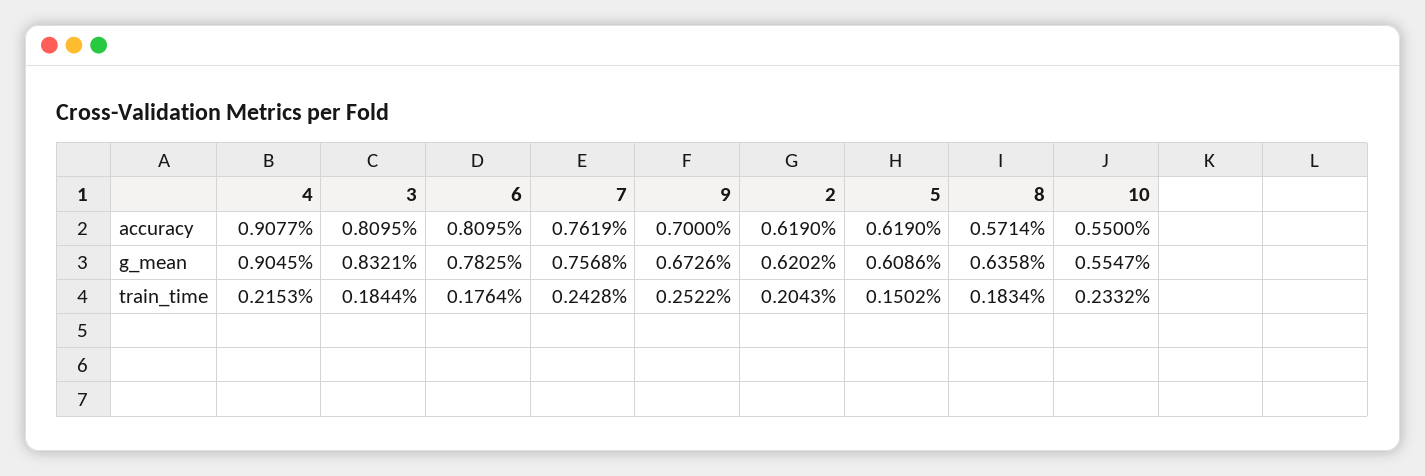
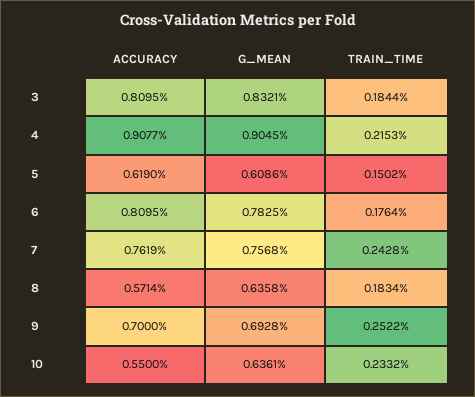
  {
    "4": {
      "accuracy": 0.9077,
      "g_mean": 0.9045,
      "train_time": 0.2153
    },
    "3": {
      "accuracy": 0.8095,
      "g_mean": 0.8321,
      "train_time": 0.1844
    },
    "6": {
      "accuracy": 0.8095,
      "g_mean": 0.7825,
      "train_time": 0.1764
    },
    "7": {
      "accuracy": 0.7619,
      "g_mean": 0.7568,
      "train_time": 0.2428
    },
    "9": {
      "accuracy": 0.7,
-     "g_mean": 0.6726,
+     "g_mean": 0.6928,
      "train_time": 0.2522
    },
-   "2": {
-     "accuracy": 0.619,
-     "g_mean": 0.6202,
-     "train_time": 0.2043
-   },
    "5": {
      "accuracy": 0.619,
      "g_mean": 0.6086,
      "train_time": 0.1502
    },
    "8": {
      "accuracy": 0.5714,
      "g_mean": 0.6358,
      "train_time": 0.1834
    },
    "10": {
      "accuracy": 0.55,
-     "g_mean": 0.5547,
+     "g_mean": 0.6361,
      "train_time": 0.2332
    }
  }

